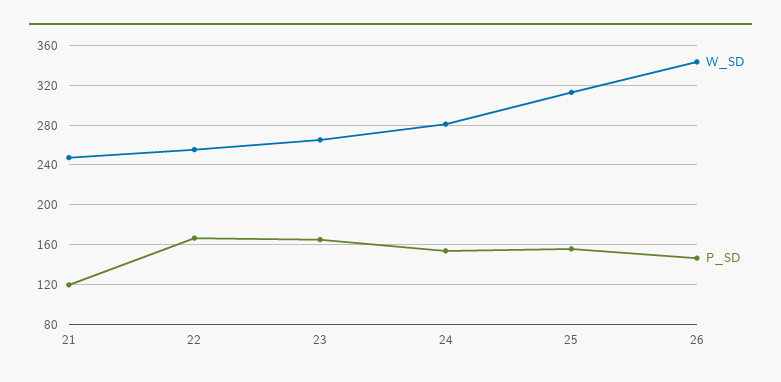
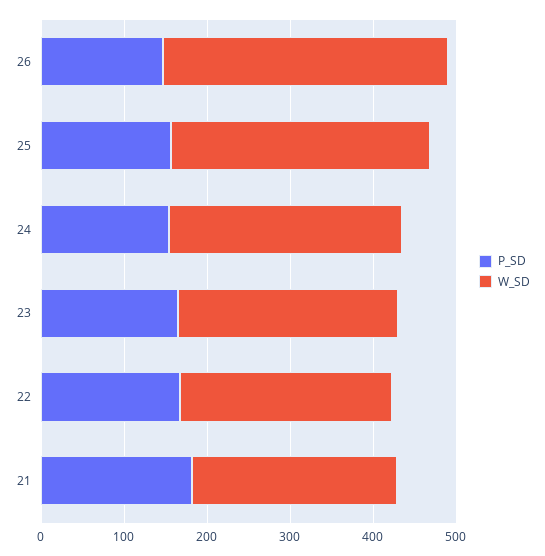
  {
    "W_SD": {
      "21": 250,
      "22": 260,
      "23": 270,
      "24": 280,
      "25": 310,
      "26": 340
    },
    "P_SD": {
-     "21": 120,
+     "21": 180,
      "22": 170,
      "23": 160,
      "24": 150,
      "25": 160,
      "26": 150
    }
  }

